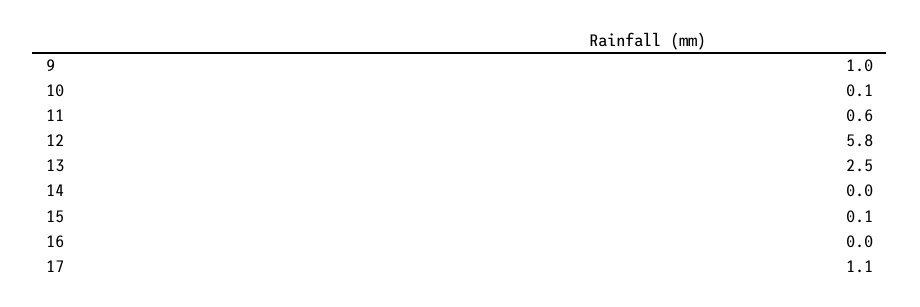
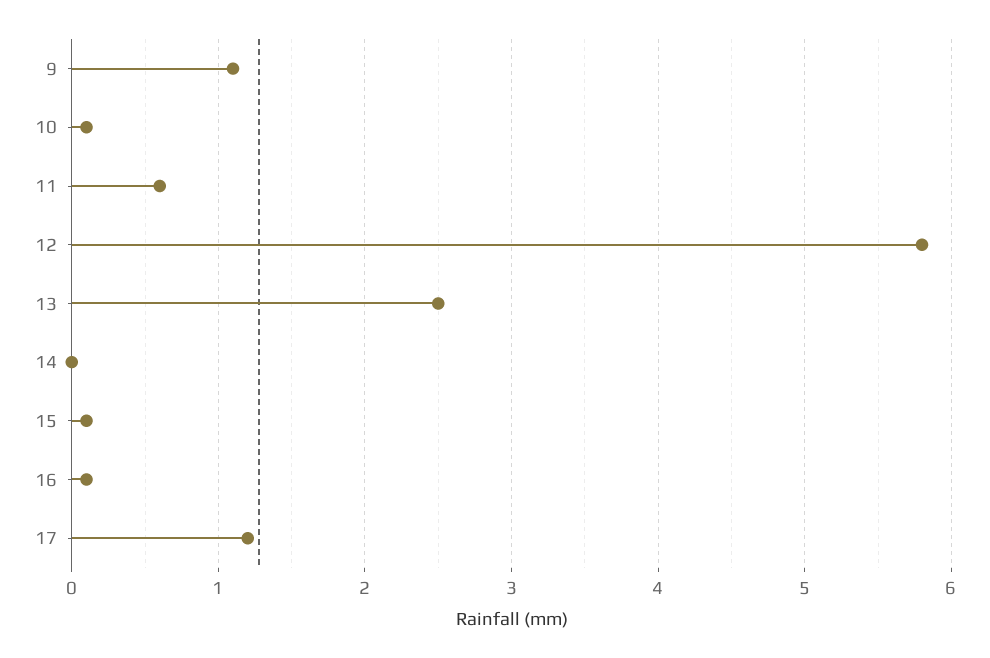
  {
-   "9": 1,
+   "9": 1.1,
    "10": 0.1,
    "11": 0.6,
    "12": 5.8,
    "13": 2.5,
    "14": 0,
    "15": 0.1,
-   "16": 0,
+   "16": 0.1,
-   "17": 1.1
+   "17": 1.2
  }

